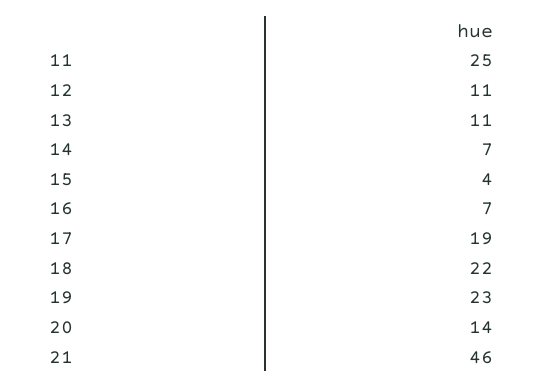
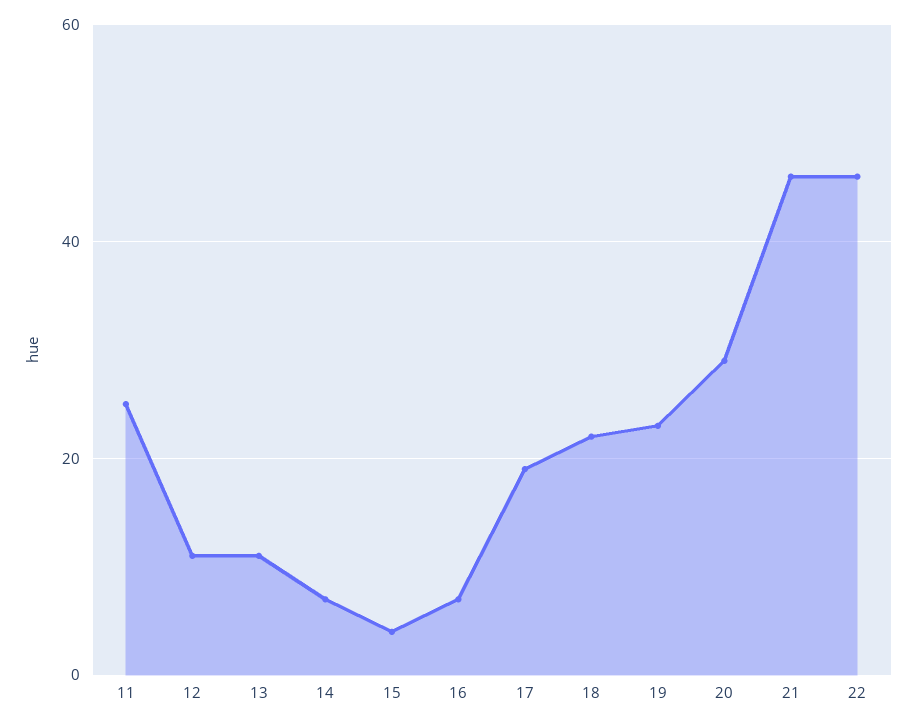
  {
    "11": 25,
    "12": 11,
    "13": 11,
    "14": 7,
    "15": 4,
    "16": 7,
    "17": 19,
    "18": 22,
    "19": 23,
-   "20": 14,
+   "20": 30,
-   "21": 46
+   "21": 46,
+   "22": 45
  }

